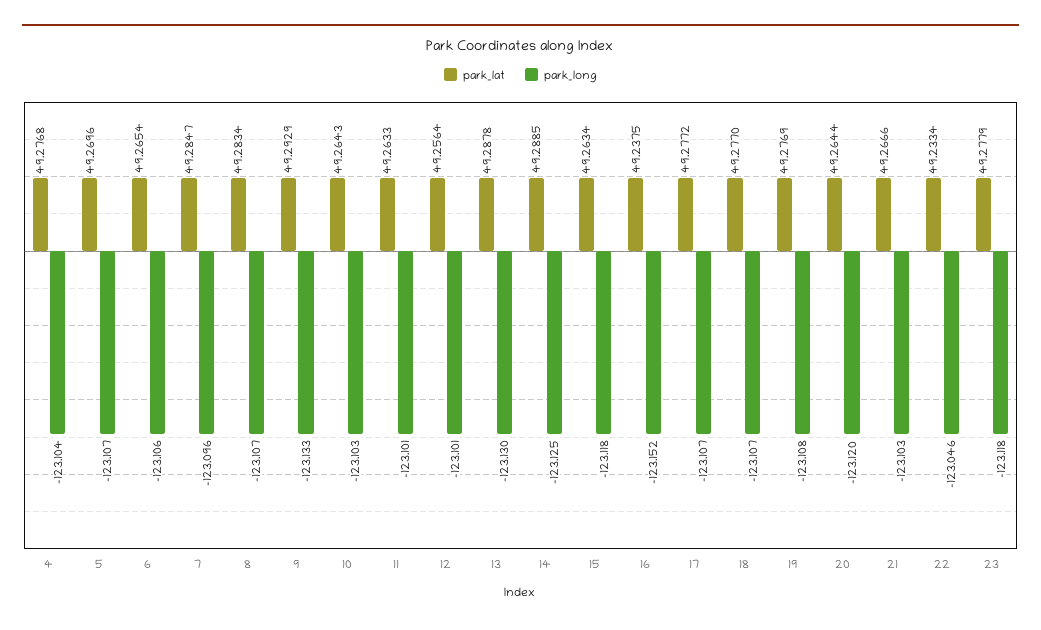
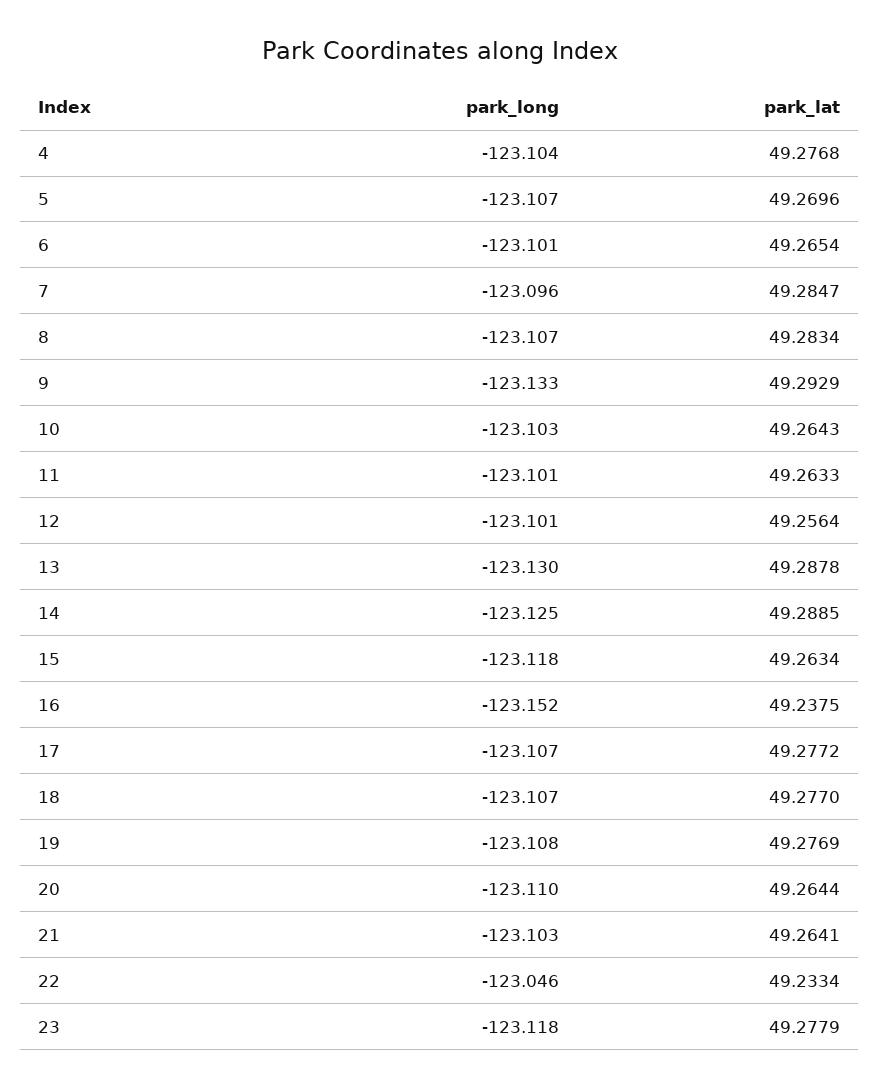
  {
    "park_lat": {
      "4": 49.2768,
      "5": 49.2696,
      "6": 49.2654,
      "7": 49.2847,
      "8": 49.2834,
      "9": 49.2929,
      "10": 49.2643,
      "11": 49.2633,
      "12": 49.2564,
      "13": 49.2878,
      "14": 49.2885,
      "15": 49.2634,
      "16": 49.2375,
      "17": 49.2772,
      "18": 49.277,
      "19": 49.2769,
      "20": 49.2644,
-     "21": 49.2666,
+     "21": 49.2641,
      "22": 49.2334,
      "23": 49.2779
    },
    "park_long": {
      "4": -123.104,
      "5": -123.107,
-     "6": -123.106,
+     "6": -123.101,
      "7": -123.096,
      "8": -123.107,
      "9": -123.133,
      "10": -123.103,
      "11": -123.101,
      "12": -123.101,
      "13": -123.13,
      "14": -123.125,
      "15": -123.118,
      "16": -123.152,
      "17": -123.107,
      "18": -123.107,
      "19": -123.108,
-     "20": -123.12,
+     "20": -123.11,
      "21": -123.103,
      "22": -123.046,
      "23": -123.118
    }
  }

